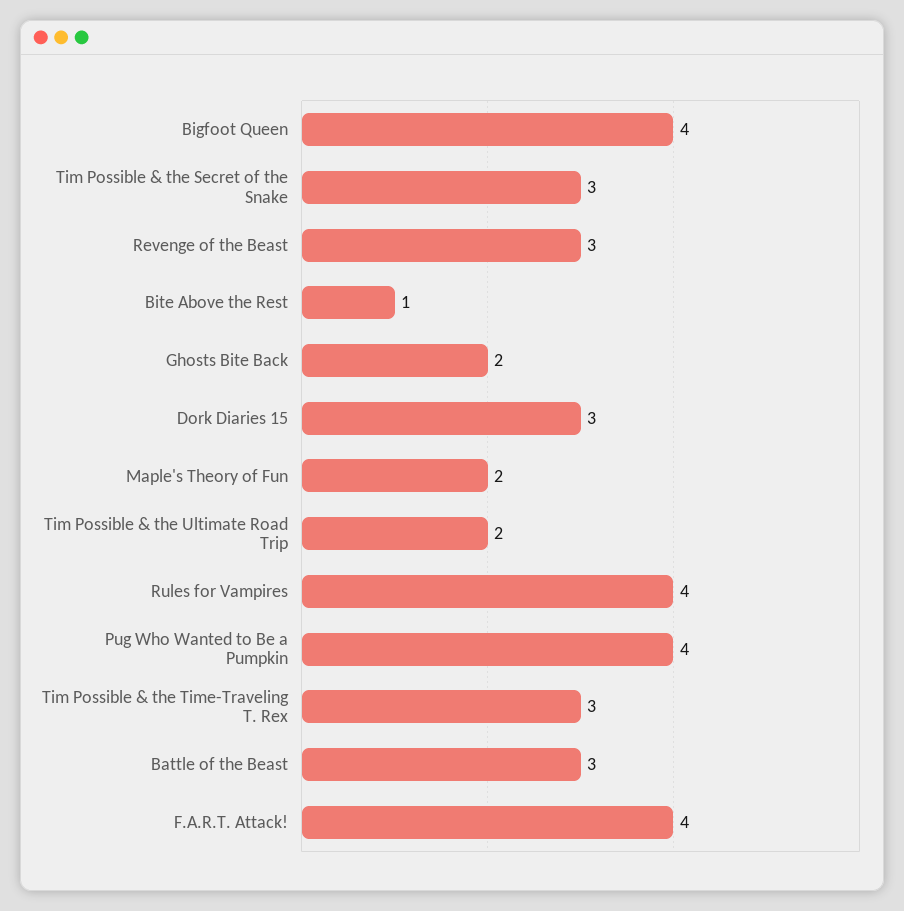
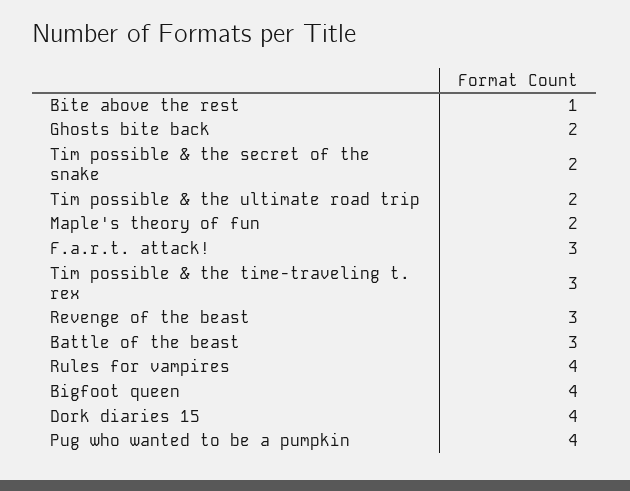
  {
    "Bigfoot Queen": 4,
-   "Tim Possible & the Secret of the Snake": 3,
+   "Tim Possible & the Secret of the Snake": 2,
    "Revenge of the Beast": 3,
    "Bite Above the Rest": 1,
    "Ghosts Bite Back": 2,
-   "Dork Diaries 15": 3,
+   "Dork Diaries 15": 4,
    "Maple's Theory of Fun": 2,
    "Tim Possible & the Ultimate Road Trip": 2,
    "Rules for Vampires": 4,
    "Pug Who Wanted to Be a Pumpkin": 4,
    "Tim Possible & the Time-Traveling T. Rex": 3,
    "Battle of the Beast": 3,
-   "F.A.R.T. Attack!": 4
+   "F.A.R.T. Attack!": 3
  }

